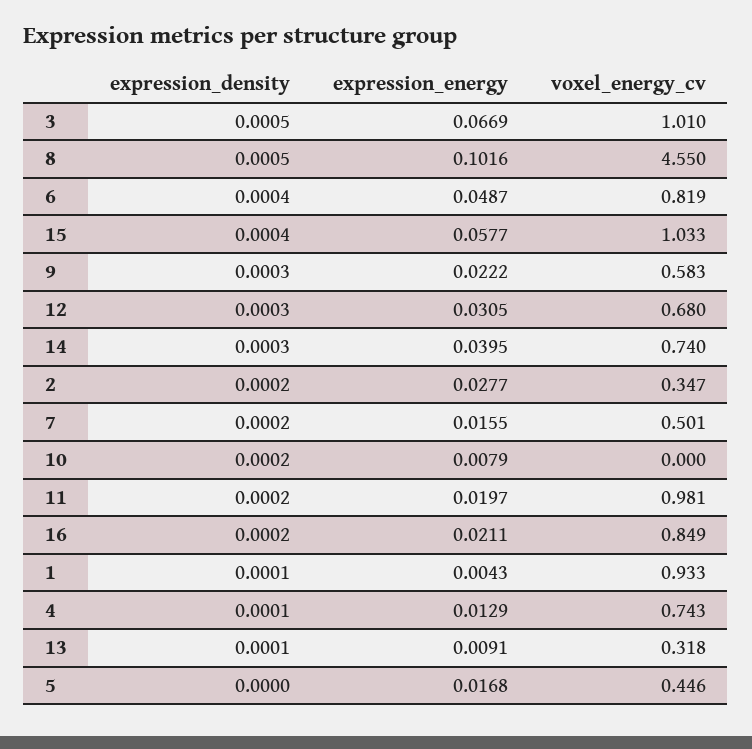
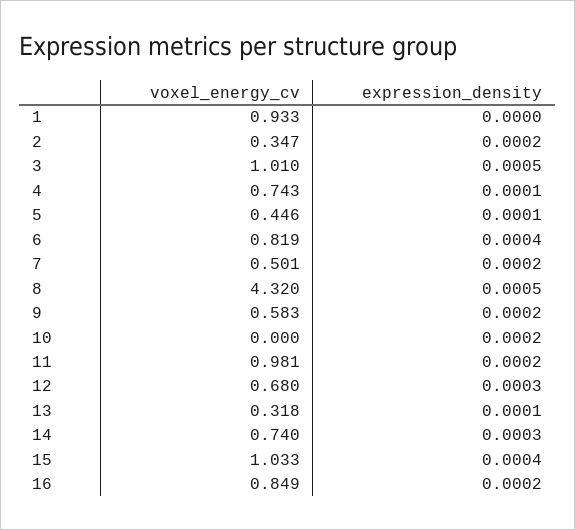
  {
    "expression_density": {
      "3": 0.0005,
      "8": 0.0005,
      "6": 0.0004,
      "15": 0.0004,
-     "9": 0.0003,
+     "9": 0.0002,
      "12": 0.0003,
      "14": 0.0003,
      "2": 0.0002,
      "7": 0.0002,
      "10": 0.0002,
      "11": 0.0002,
      "16": 0.0002,
-     "1": 0.0001,
+     "1": 0,
      "4": 0.0001,
      "13": 0.0001,
-     "5": 0
+     "5": 0.0001
    },
-   "expression_energy": {
-     "3": 0.0669,
-     "8": 0.1016,
-     "6": 0.0487,
-     "15": 0.0577,
-     "9": 0.0222,
-     "12": 0.0305,
-     "14": 0.0395,
-     "2": 0.0277,
-     "7": 0.0155,
-     "10": 0.0079,
-     "11": 0.0197,
-     "16": 0.0211,
-     "1": 0.0043,
-     "4": 0.0129,
-     "13": 0.0091,
-     "5": 0.0168
-   },
    "voxel_energy_cv": {
      "3": 1.01,
-     "8": 4.55,
+     "8": 4.32,
      "6": 0.819,
      "15": 1.033,
      "9": 0.583,
      "12": 0.68,
      "14": 0.74,
      "2": 0.347,
      "7": 0.501,
      "10": 0,
      "11": 0.981,
      "16": 0.849,
      "1": 0.933,
      "4": 0.743,
      "13": 0.318,
      "5": 0.446
    }
  }

